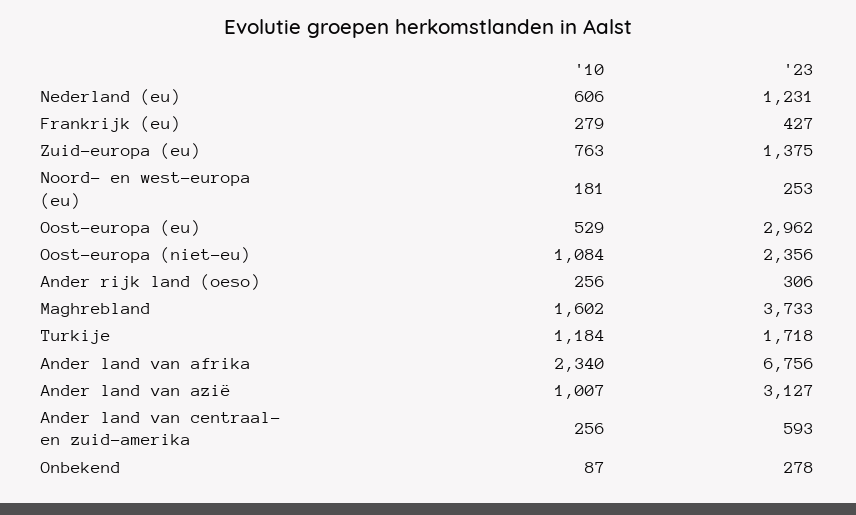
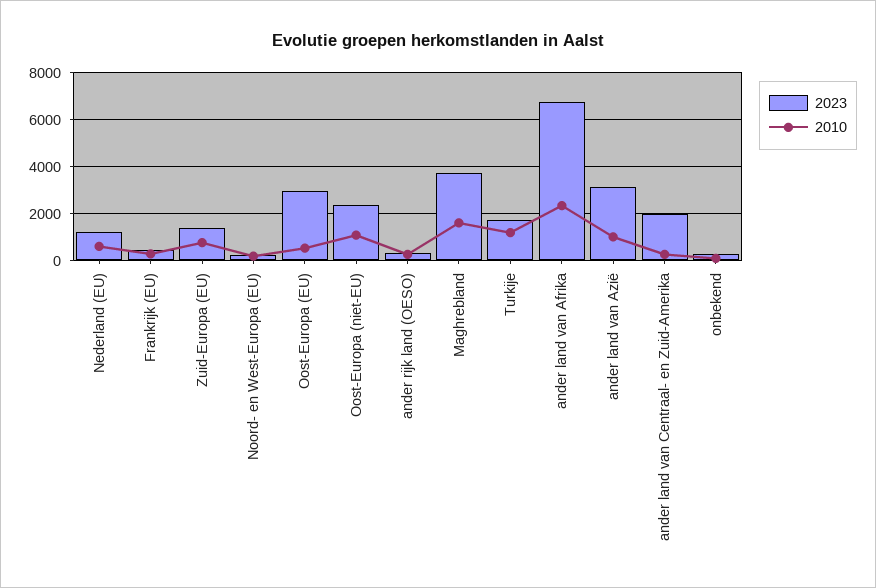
  {
    "'10": {
      "Nederland (eu)": 606,
      "Frankrijk (eu)": 279,
      "Zuid-europa (eu)": 763,
      "Noord- en west-europa (eu)": 181,
      "Oost-europa (eu)": 529,
      "Oost-europa (niet-eu)": 1084,
      "Ander rijk land (oeso)": 256,
      "Maghrebland": 1602,
      "Turkije": 1184,
      "Ander land van afrika": 2340,
      "Ander land van azië": 1007,
      "Ander land van centraal- en zuid-amerika": 256,
      "Onbekend": 87
    },
    "'23": {
      "Nederland (eu)": 1231,
      "Frankrijk (eu)": 427,
      "Zuid-europa (eu)": 1375,
      "Noord- en west-europa (eu)": 253,
      "Oost-europa (eu)": 2962,
      "Oost-europa (niet-eu)": 2356,
      "Ander rijk land (oeso)": 306,
      "Maghrebland": 3733,
      "Turkije": 1718,
      "Ander land van afrika": 6756,
      "Ander land van azië": 3127,
-     "Ander land van centraal- en zuid-amerika": 593,
+     "Ander land van centraal- en zuid-amerika": 2000,
      "Onbekend": 278
    }
  }

